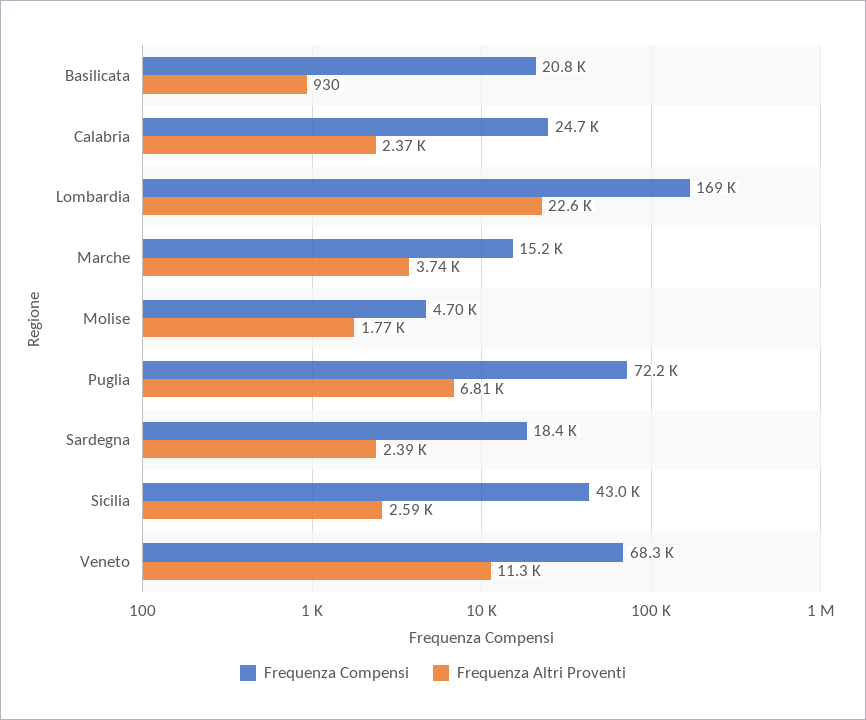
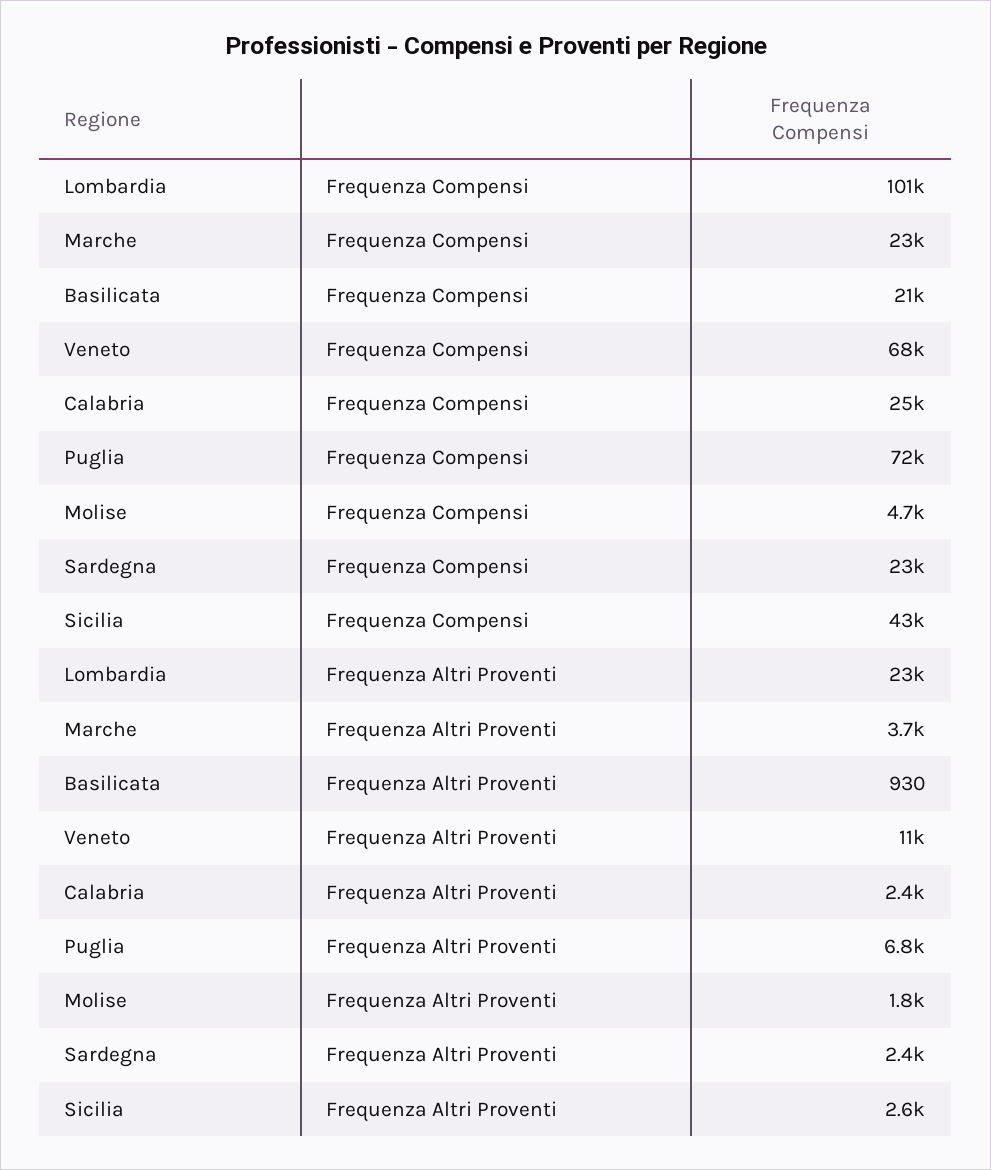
  {
    "Frequenza Compensi": {
      "Basilicata": 20800,
      "Calabria": 24700,
-     "Lombardia": 169000,
+     "Lombardia": 101000,
-     "Marche": 15200,
+     "Marche": 23000,
      "Molise": 4700,
      "Puglia": 72200,
-     "Sardegna": 18400,
+     "Sardegna": 23000,
      "Sicilia": 43000,
      "Veneto": 68300
    },
    "Frequenza Altri Proventi": {
      "Basilicata": 930,
      "Calabria": 2370,
      "Lombardia": 22600,
      "Marche": 3740,
      "Molise": 1770,
      "Puglia": 6810,
      "Sardegna": 2390,
      "Sicilia": 2590,
      "Veneto": 11300
    }
  }

